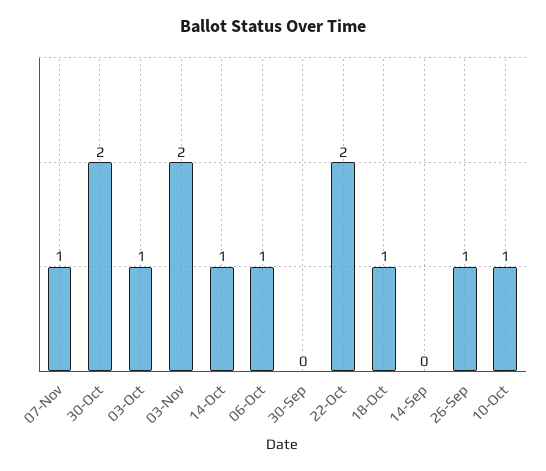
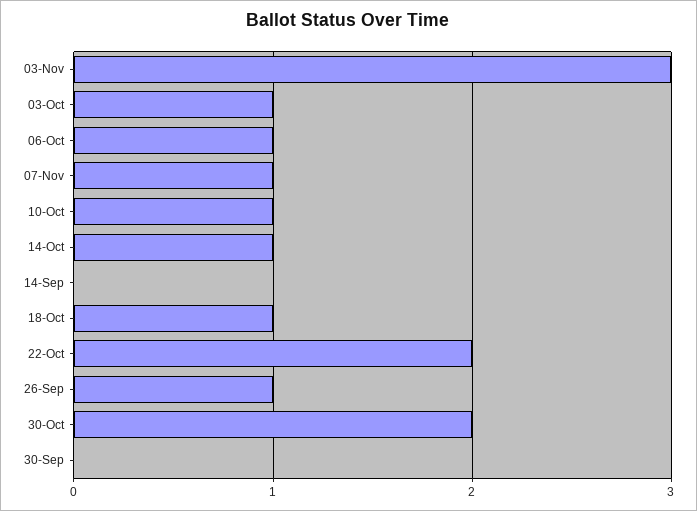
  {
    "07-Nov": 1,
    "30-Oct": 2,
    "03-Oct": 1,
-   "03-Nov": 2,
+   "03-Nov": 3,
    "14-Oct": 1,
    "06-Oct": 1,
    "30-Sep": 0,
    "22-Oct": 2,
    "18-Oct": 1,
    "14-Sep": 0,
    "26-Sep": 1,
    "10-Oct": 1
  }

